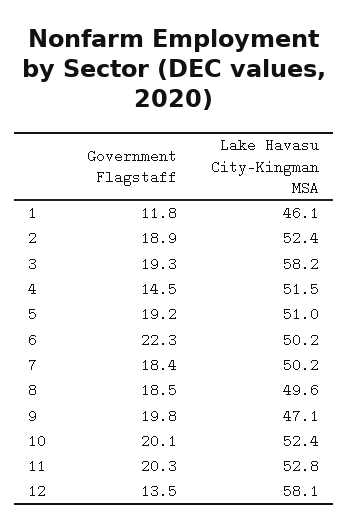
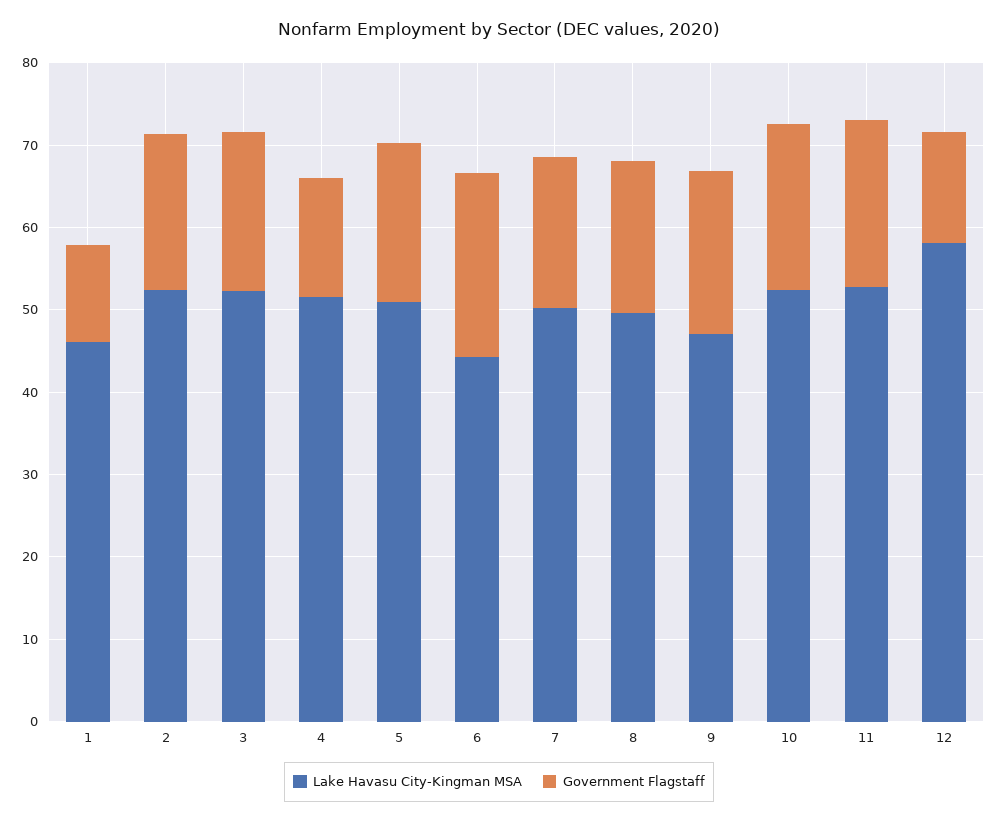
  {
    "Government Flagstaff": {
      "1": 11.8,
      "2": 18.9,
      "3": 19.3,
      "4": 14.5,
      "5": 19.2,
      "6": 22.3,
      "7": 18.4,
      "8": 18.5,
      "9": 19.8,
      "10": 20.1,
      "11": 20.3,
      "12": 13.5
    },
    "Lake Havasu City-Kingman MSA": {
      "1": 46.1,
      "2": 52.4,
-     "3": 58.2,
+     "3": 52,
      "4": 51.5,
      "5": 51,
-     "6": 50.2,
+     "6": 44,
      "7": 50.2,
      "8": 49.6,
      "9": 47.1,
      "10": 52.4,
      "11": 52.8,
      "12": 58.1
    }
  }

